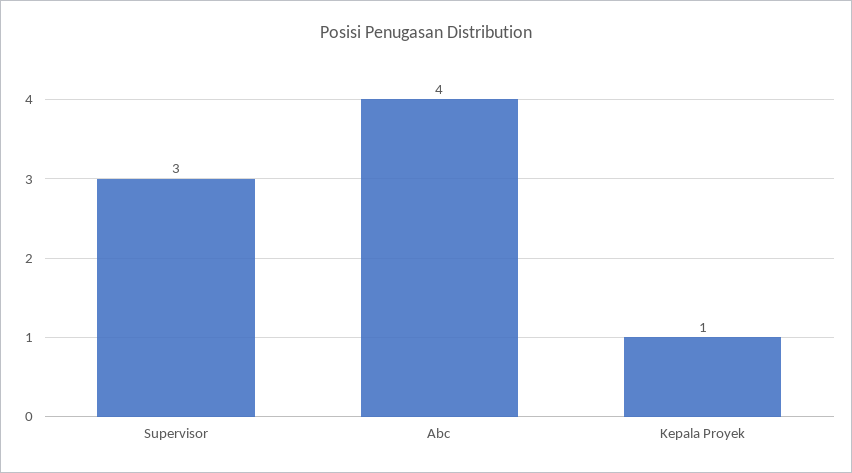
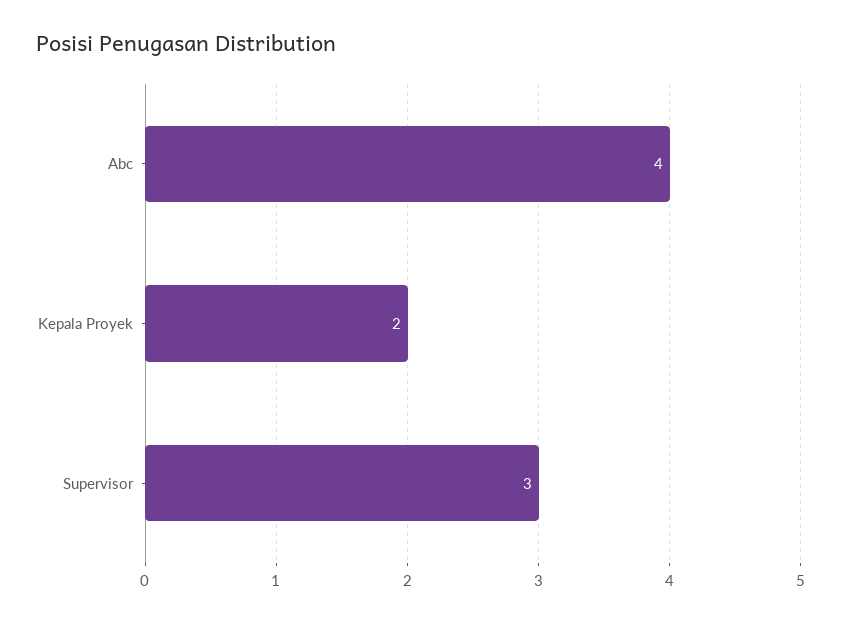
  {
    "Supervisor": 3,
    "Abc": 4,
-   "Kepala Proyek": 1
+   "Kepala Proyek": 2
  }

